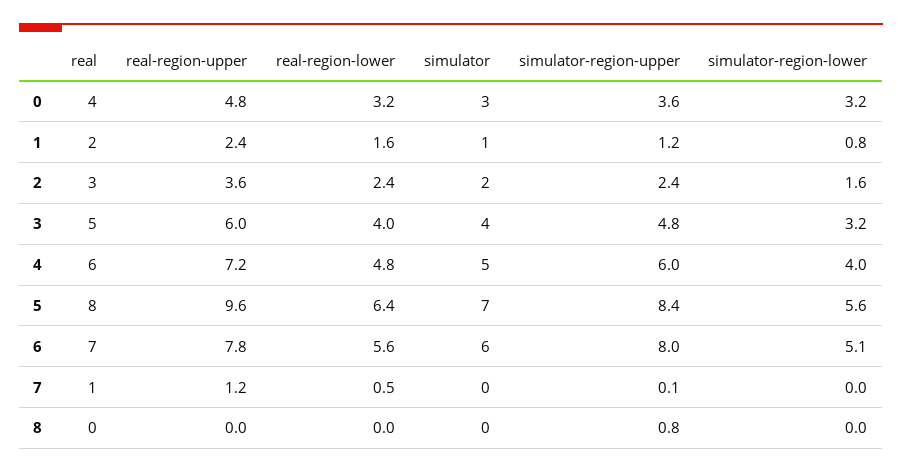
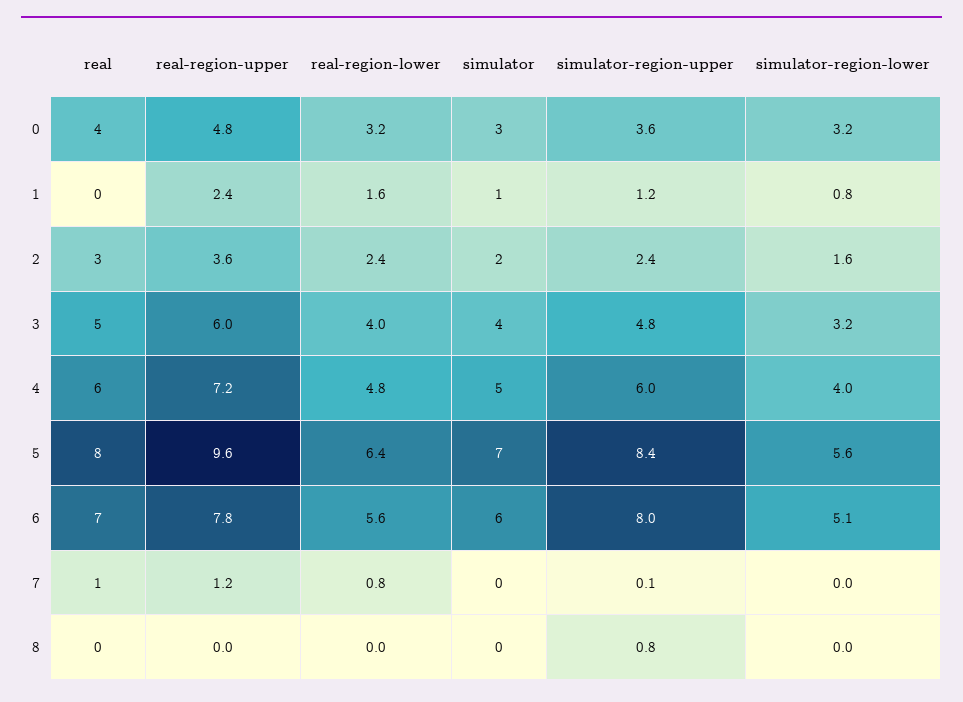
  {
    "real": {
      "0": 4,
-     "1": 2,
+     "1": 0,
      "2": 3,
      "3": 5,
      "4": 6,
      "5": 8,
      "6": 7,
      "7": 1,
      "8": 0
    },
    "real-region-upper": {
      "0": 4.8,
      "1": 2.4,
      "2": 3.6,
      "3": 6,
      "4": 7.2,
      "5": 9.6,
      "6": 7.8,
      "7": 1.2,
      "8": 0
    },
    "real-region-lower": {
      "0": 3.2,
      "1": 1.6,
      "2": 2.4,
      "3": 4,
      "4": 4.8,
      "5": 6.4,
      "6": 5.6,
-     "7": 0.5,
+     "7": 0.8,
      "8": 0
    },
    "simulator": {
      "0": 3,
      "1": 1,
      "2": 2,
      "3": 4,
      "4": 5,
      "5": 7,
      "6": 6,
      "7": 0,
      "8": 0
    },
    "simulator-region-upper": {
      "0": 3.6,
      "1": 1.2,
      "2": 2.4,
      "3": 4.8,
      "4": 6,
      "5": 8.4,
      "6": 8,
      "7": 0.1,
      "8": 0.8
    },
    "simulator-region-lower": {
      "0": 3.2,
      "1": 0.8,
      "2": 1.6,
      "3": 3.2,
      "4": 4,
      "5": 5.6,
      "6": 5.1,
      "7": 0,
      "8": 0
    }
  }

